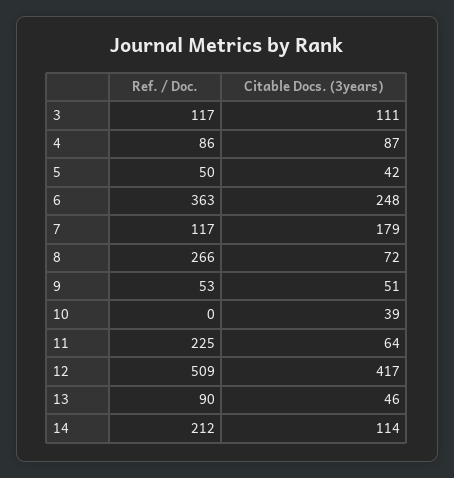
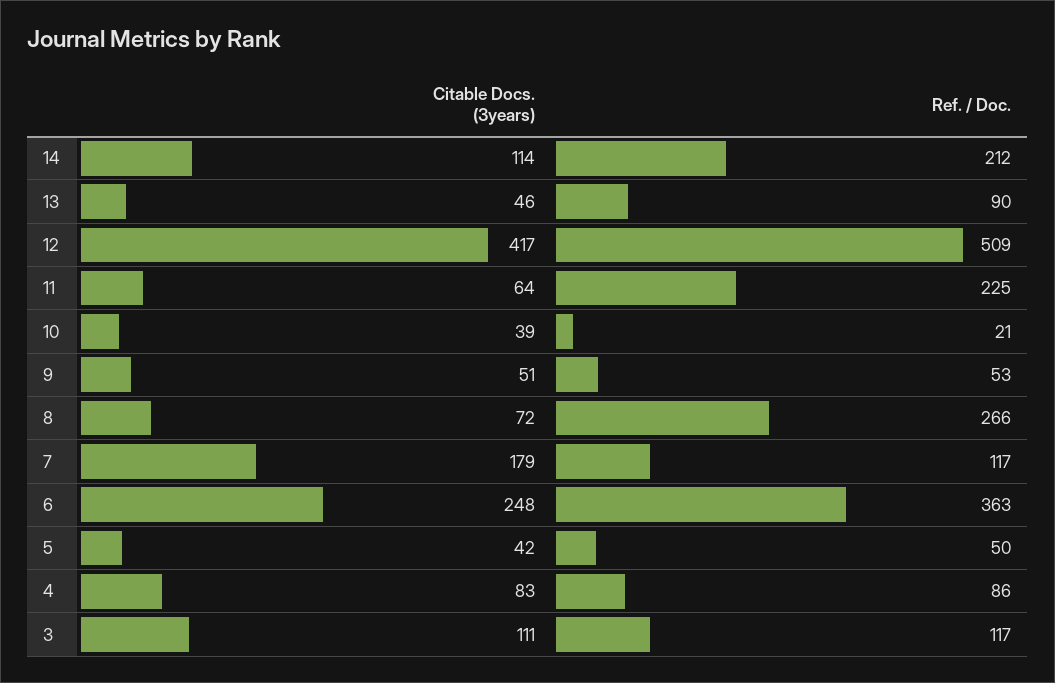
  {
    "Ref. / Doc.": {
      "3": 117,
      "4": 86,
      "5": 50,
      "6": 363,
      "7": 117,
      "8": 266,
      "9": 53,
-     "10": 0,
+     "10": 21,
      "11": 225,
      "12": 509,
      "13": 90,
      "14": 212
    },
    "Citable Docs. (3years)": {
      "3": 111,
-     "4": 87,
+     "4": 83,
      "5": 42,
      "6": 248,
      "7": 179,
      "8": 72,
      "9": 51,
      "10": 39,
      "11": 64,
      "12": 417,
      "13": 46,
      "14": 114
    }
  }

